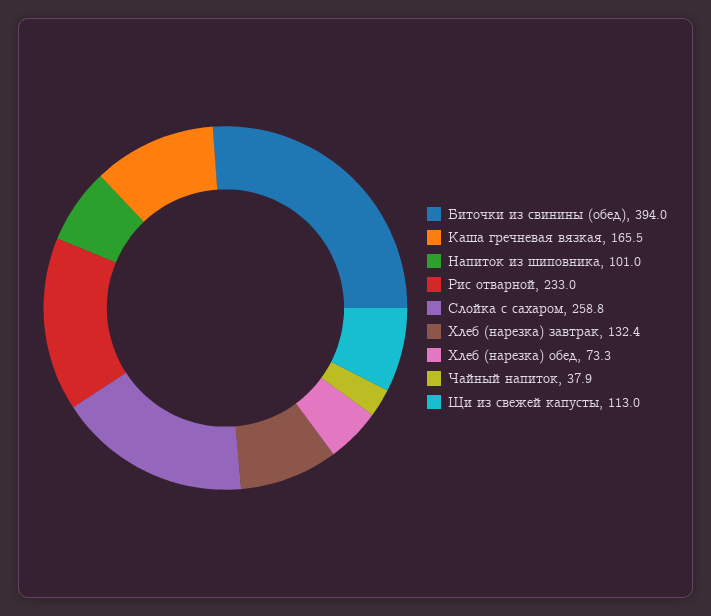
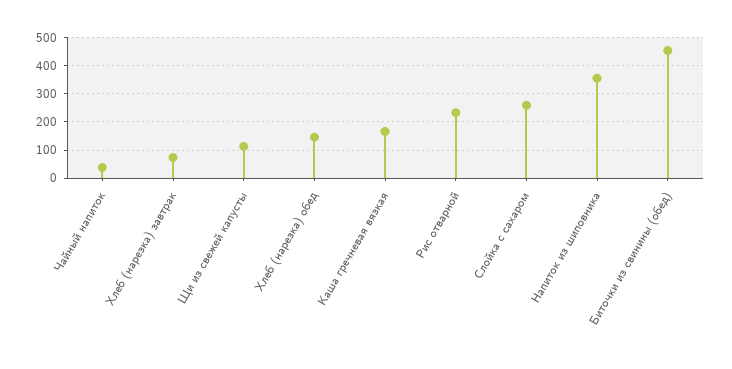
  {
-   "Биточки из свинины (обед)": 394,
+   "Биточки из свинины (обед)": 450,
    "Каша гречневая вязкая": 165.5,
-   "Напиток из шиповника": 101,
+   "Напиток из шиповника": 350,
    "Рис отварной": 233,
    "Слойка с сахаром": 258.8,
-   "Хлеб (нарезка) завтрак": 132.4,
+   "Хлеб (нарезка) завтрак": 75,
-   "Хлеб (нарезка) обед": 73.3,
+   "Хлеб (нарезка) обед": 150,
    "Чайный напиток": 37.9,
    "Щи из свежей капусты": 113
  }

